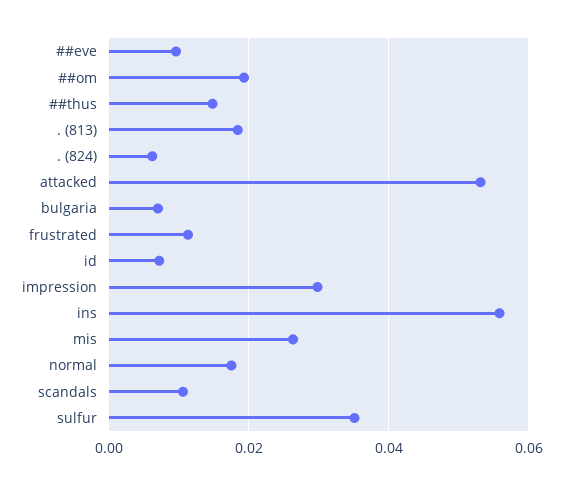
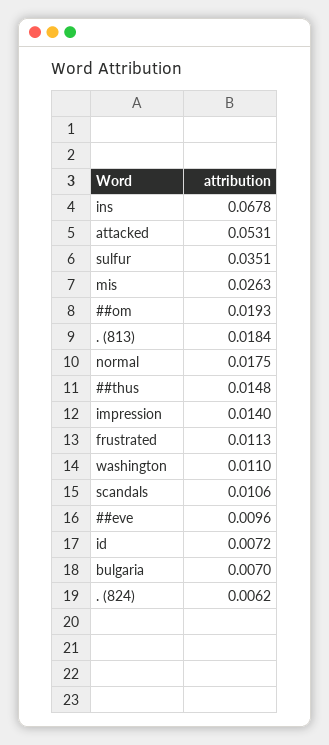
  {
    "##eve": 0.0096,
    "##om": 0.0193,
    "##thus": 0.0148,
    ". (813)": 0.0184,
    ". (824)": 0.0062,
    "attacked": 0.0531,
    "bulgaria": 0.007,
    "frustrated": 0.0113,
    "id": 0.0072,
-   "impression": 0.03,
+   "impression": 0.014,
-   "ins": 0.056,
+   "ins": 0.0678,
    "mis": 0.0263,
    "normal": 0.0175,
    "scandals": 0.0106,
-   "sulfur": 0.0351
+   "sulfur": 0.0351,
+   "washington": 0.011
  }

